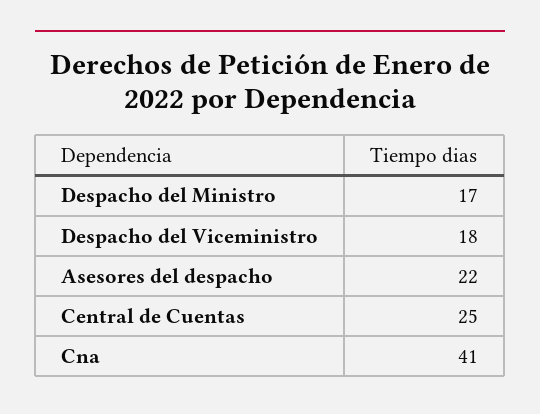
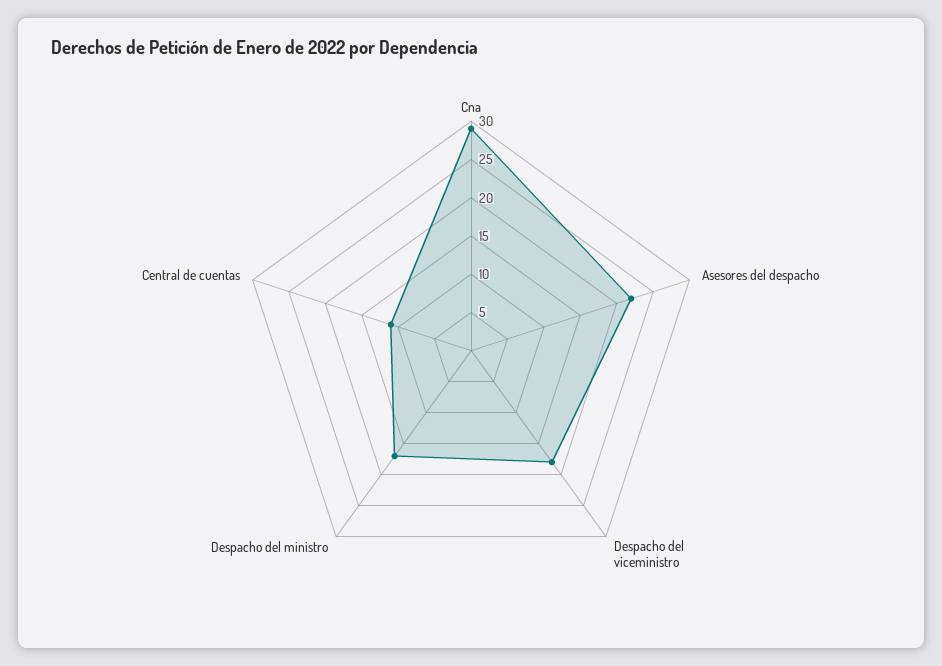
  {
    "Despacho del Ministro": 17,
    "Despacho del Viceministro": 18,
    "Asesores del despacho": 22,
-   "Central de Cuentas": 25,
+   "Central de Cuentas": 10,
-   "Cna": 41
+   "Cna": 30
  }

